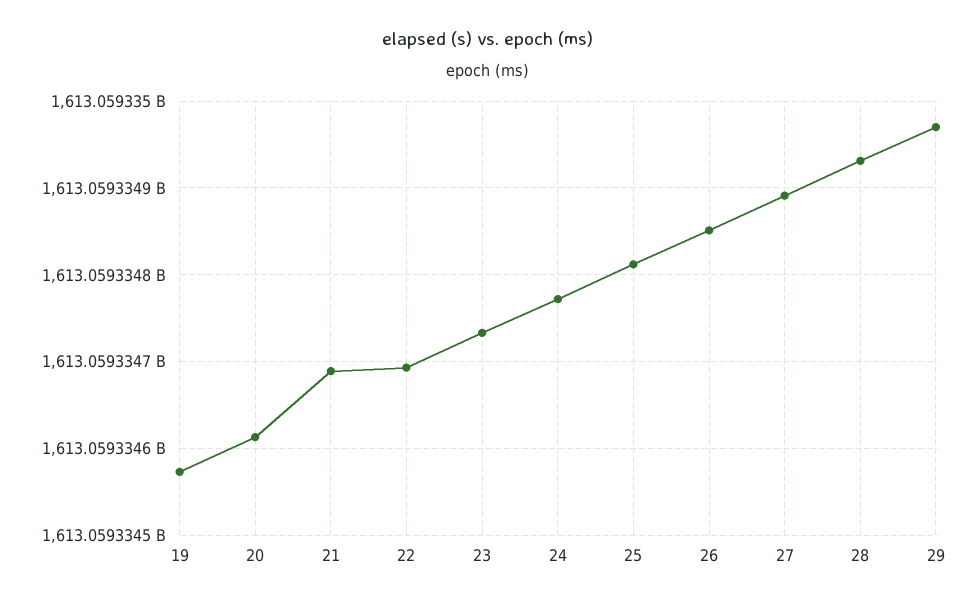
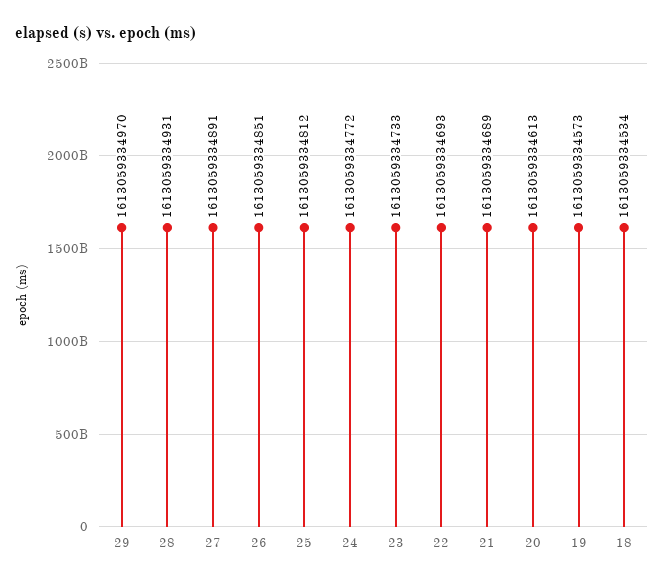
  {
    "19": 1613059334573,
    "20": 1613059334613,
    "21": 1613059334689,
    "22": 1613059334693,
    "23": 1613059334733,
    "24": 1613059334772,
    "25": 1613059334812,
    "26": 1613059334851,
    "27": 1613059334891,
    "28": 1613059334931,
-   "29": 1613059334970
+   "29": 1613059334970,
+   "18": 1613059334534
  }

